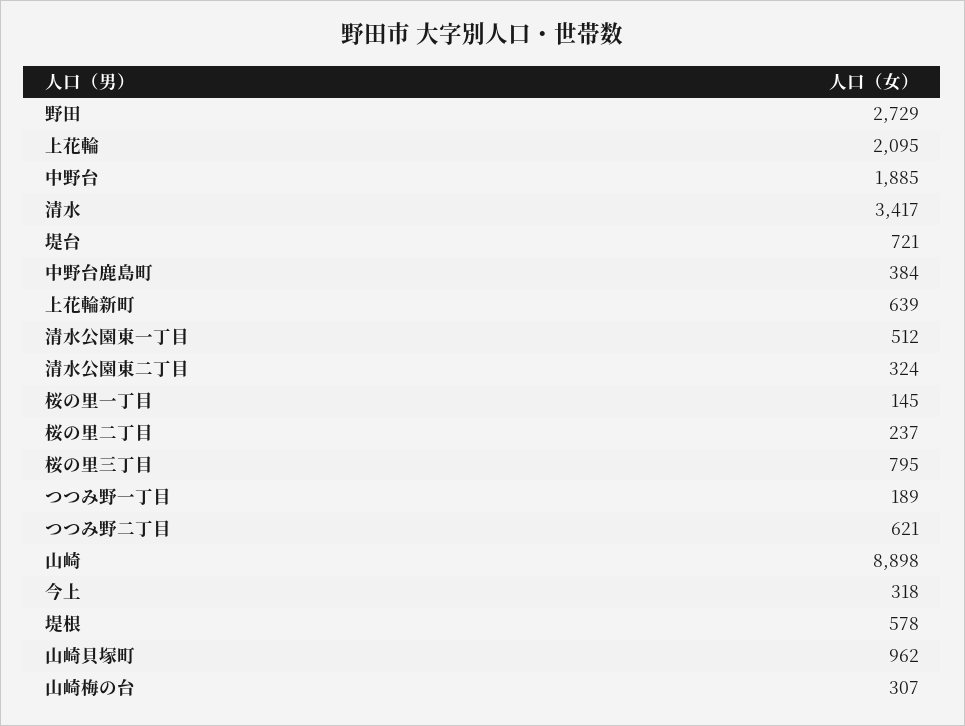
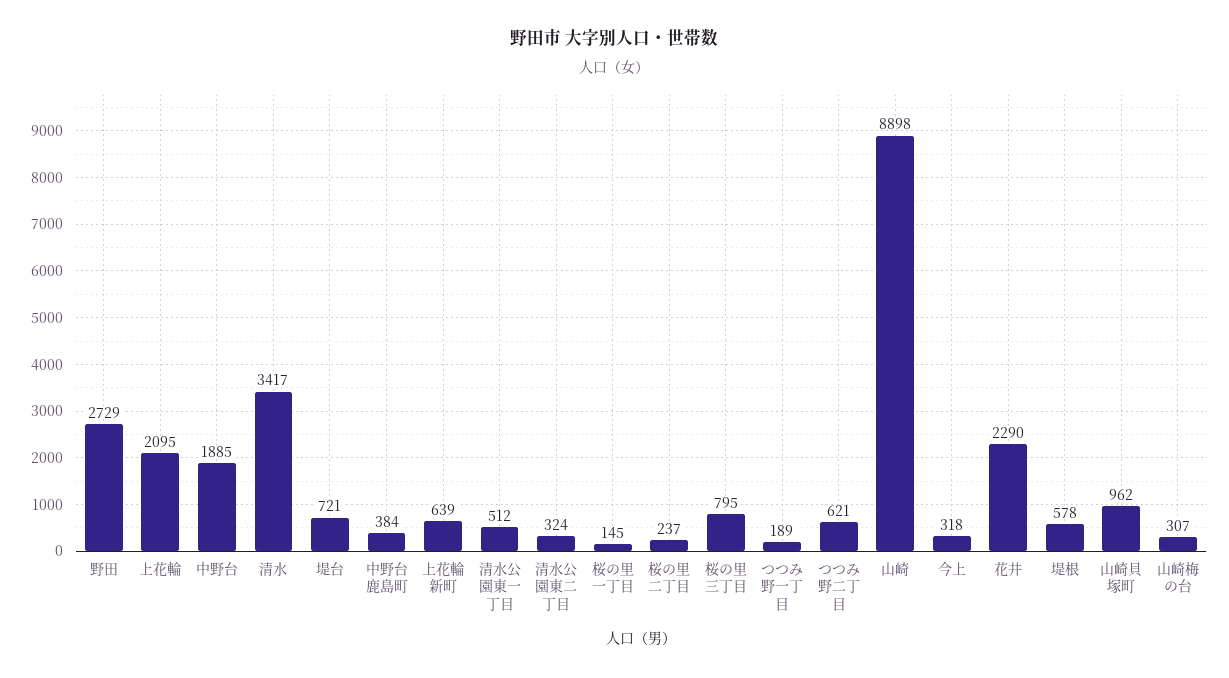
  {
    "野田": 2729,
    "上花輪": 2095,
    "中野台": 1885,
    "清水": 3417,
    "堤台": 721,
    "中野台鹿島町": 384,
    "上花輪新町": 639,
    "清水公園東一丁目": 512,
    "清水公園東二丁目": 324,
    "桜の里一丁目": 145,
    "桜の里二丁目": 237,
    "桜の里三丁目": 795,
    "つつみ野一丁目": 189,
    "つつみ野二丁目": 621,
    "山崎": 8898,
    "今上": 318,
    "堤根": 578,
    "山崎貝塚町": 962,
-   "山崎梅の台": 307
+   "山崎梅の台": 307,
+   "花井": 2290
  }

